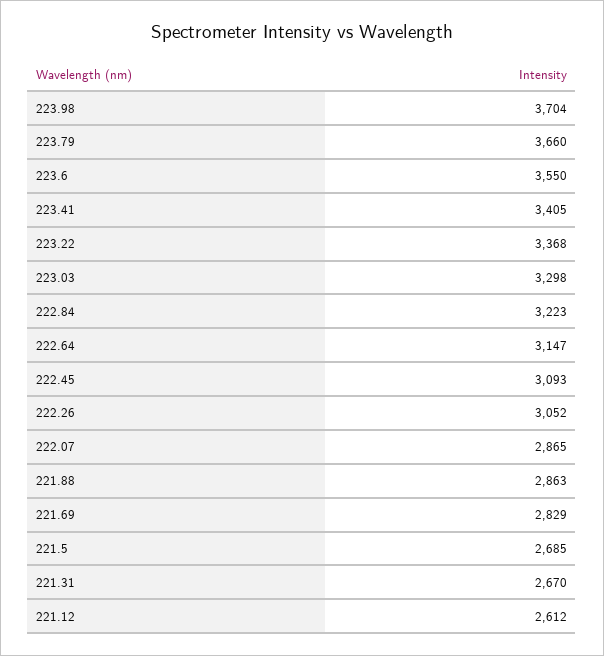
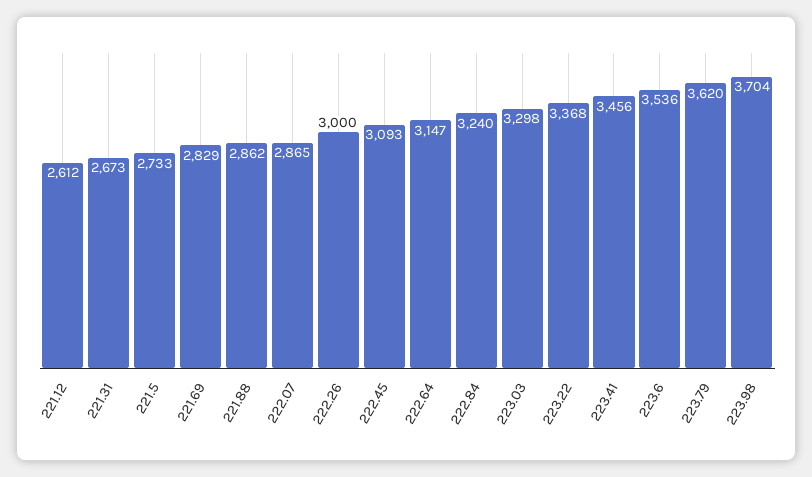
  {
    "223.98": 3704,
-   "223.79": 3660,
+   "223.79": 3620,
-   "223.6": 3550,
+   "223.6": 3536,
-   "223.41": 3405,
+   "223.41": 3456,
    "223.22": 3368,
    "223.03": 3298,
-   "222.84": 3223,
+   "222.84": 3240,
    "222.64": 3147,
    "222.45": 3093,
-   "222.26": 3052,
+   "222.26": 3000,
    "222.07": 2865,
-   "221.88": 2863,
+   "221.88": 2862,
    "221.69": 2829,
-   "221.5": 2685,
+   "221.5": 2733,
-   "221.31": 2670,
+   "221.31": 2673,
    "221.12": 2612
  }

